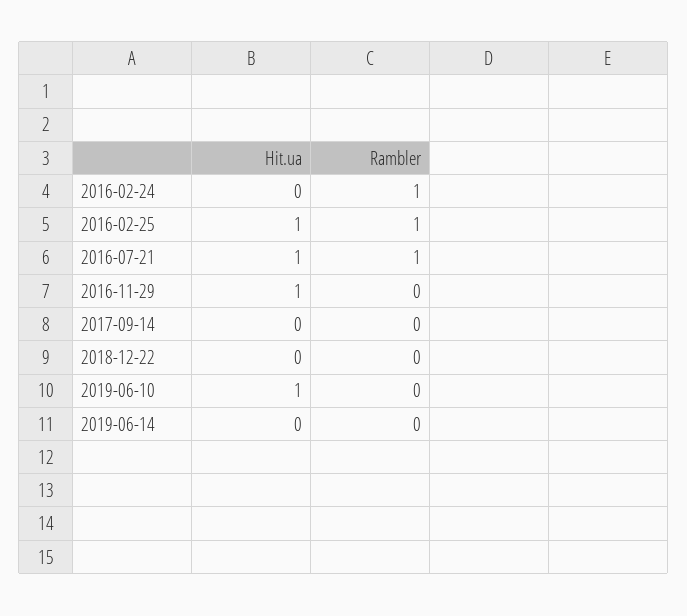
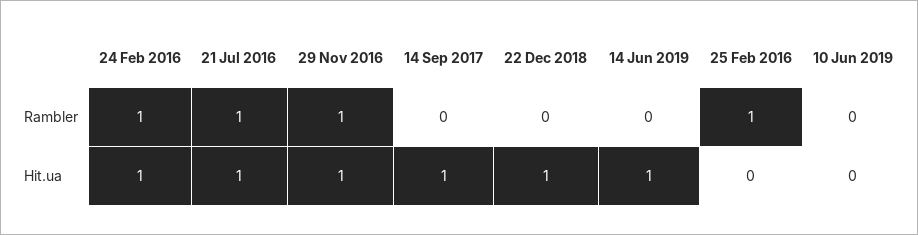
  {
    "Hit.ua": {
-     "2016-02-24": 0,
+     "2016-02-24": 1,
-     "2016-02-25": 1,
+     "2016-02-25": 0,
      "2016-07-21": 1,
      "2016-11-29": 1,
-     "2017-09-14": 0,
+     "2017-09-14": 1,
-     "2018-12-22": 0,
+     "2018-12-22": 1,
-     "2019-06-10": 1,
+     "2019-06-10": 0,
-     "2019-06-14": 0
+     "2019-06-14": 1
    },
    "Rambler": {
      "2016-02-24": 1,
      "2016-02-25": 1,
      "2016-07-21": 1,
-     "2016-11-29": 0,
+     "2016-11-29": 1,
      "2017-09-14": 0,
      "2018-12-22": 0,
      "2019-06-10": 0,
      "2019-06-14": 0
    }
  }

